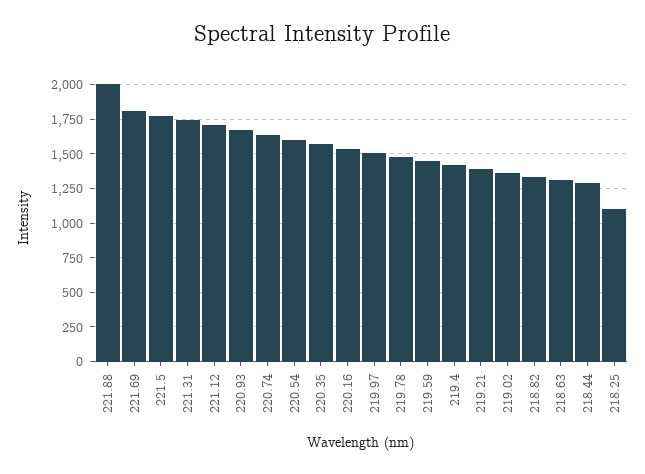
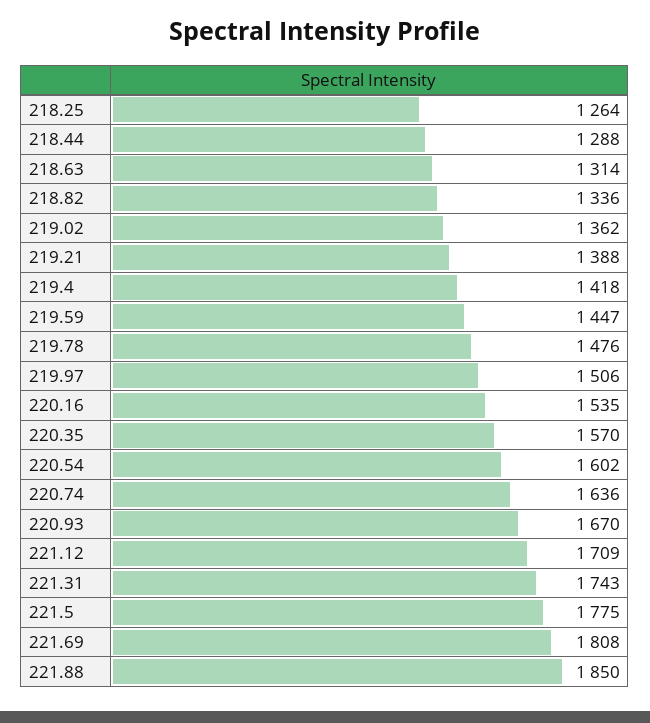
  {
-   "221.88": 2000,
+   "221.88": 1850,
    "221.69": 1808,
    "221.5": 1775,
    "221.31": 1743,
    "221.12": 1709,
    "220.93": 1670,
    "220.74": 1636,
    "220.54": 1602,
    "220.35": 1570,
    "220.16": 1535,
    "219.97": 1506,
    "219.78": 1476,
    "219.59": 1447,
    "219.4": 1418,
    "219.21": 1388,
    "219.02": 1362,
    "218.82": 1336,
    "218.63": 1314,
    "218.44": 1288,
-   "218.25": 1100
+   "218.25": 1264
  }

